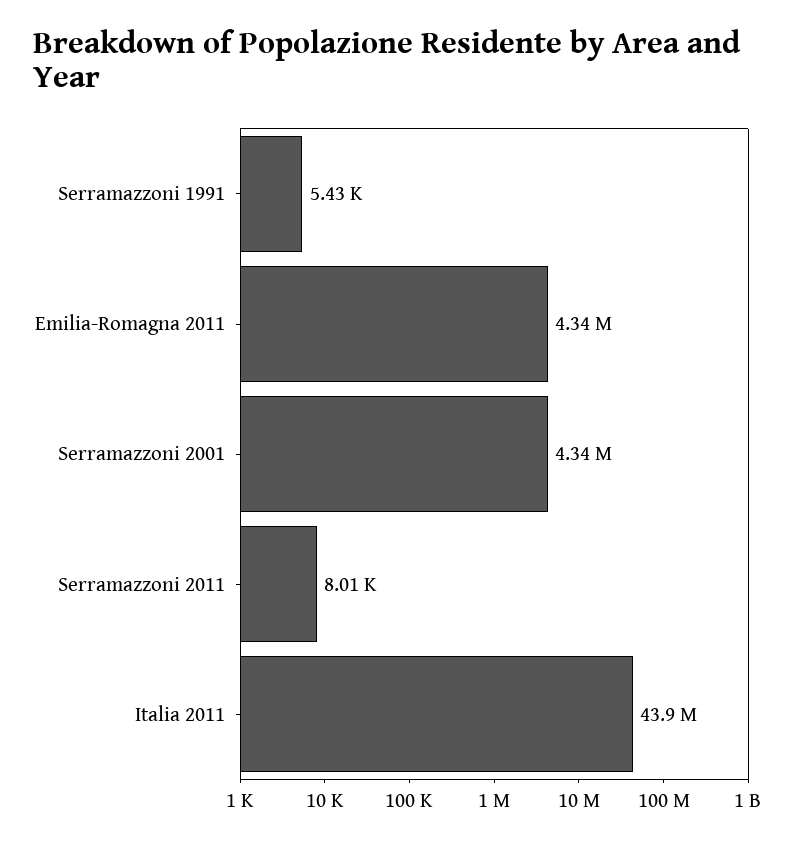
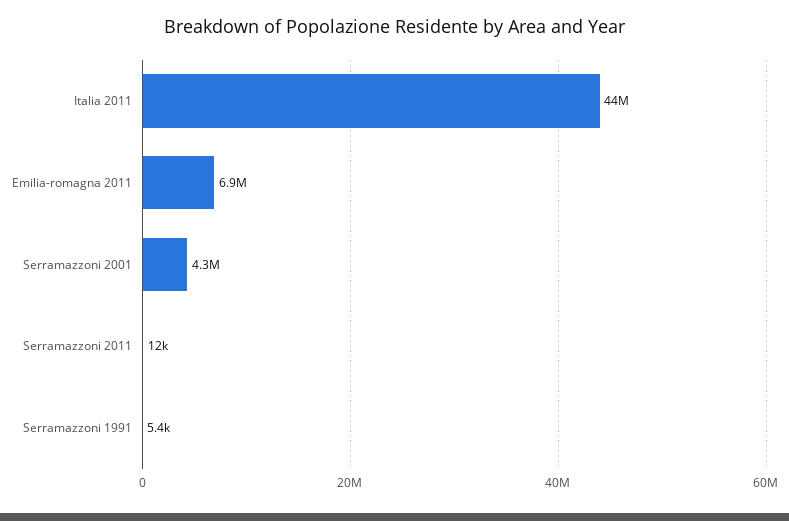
  {
    "Serramazzoni 1991": 5430,
-   "Emilia-Romagna 2011": 4340000,
+   "Emilia-Romagna 2011": 6900000,
    "Serramazzoni 2001": 4340000,
-   "Serramazzoni 2011": 8010,
+   "Serramazzoni 2011": 12000,
    "Italia 2011": 43900000
  }

